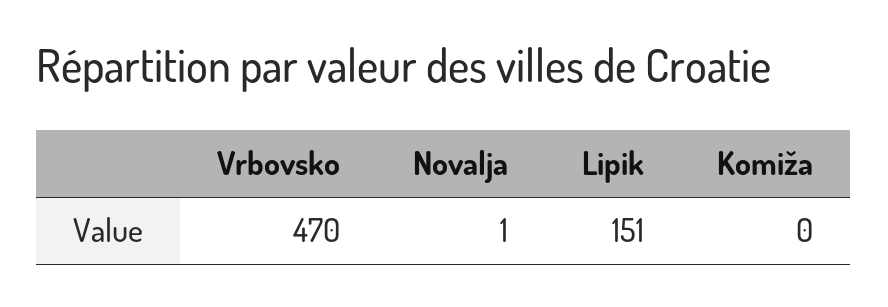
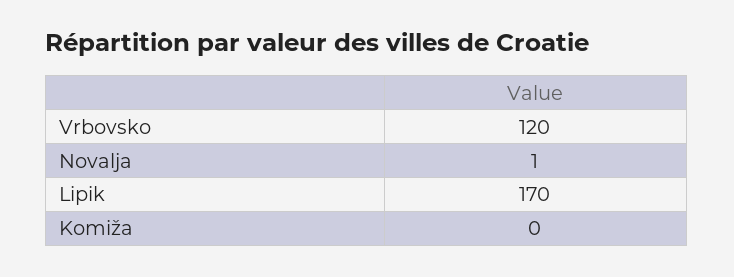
  {
-   "Vrbovsko": 470,
+   "Vrbovsko": 120,
    "Novalja": 1,
-   "Lipik": 151,
+   "Lipik": 170,
    "Komiža": 0
  }

